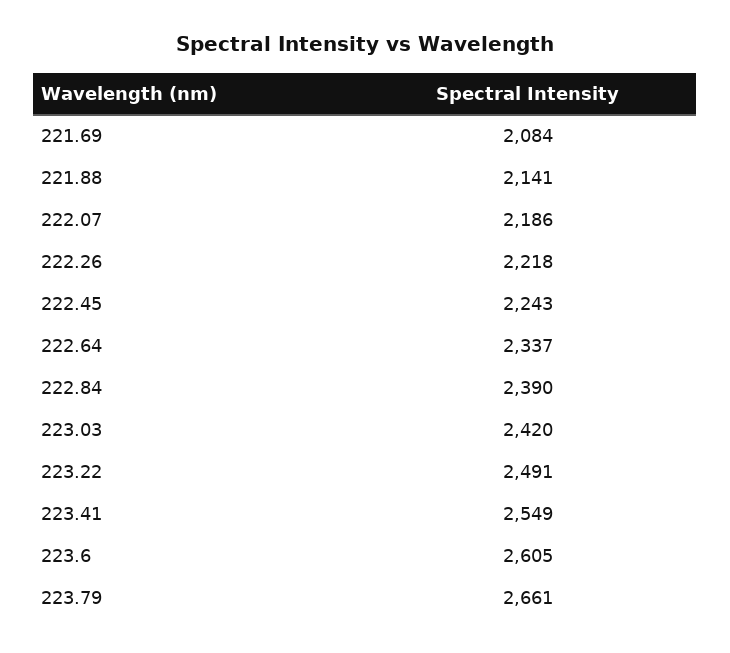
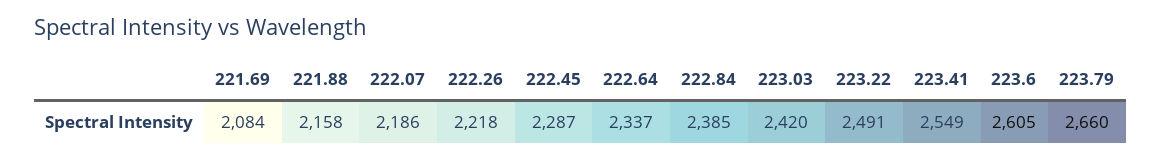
  {
    "221.69": 2084,
-   "221.88": 2141,
+   "221.88": 2158,
    "222.07": 2186,
    "222.26": 2218,
-   "222.45": 2243,
+   "222.45": 2287,
    "222.64": 2337,
-   "222.84": 2390,
+   "222.84": 2385,
    "223.03": 2420,
    "223.22": 2491,
    "223.41": 2549,
    "223.6": 2605,
-   "223.79": 2661
+   "223.79": 2660
  }

